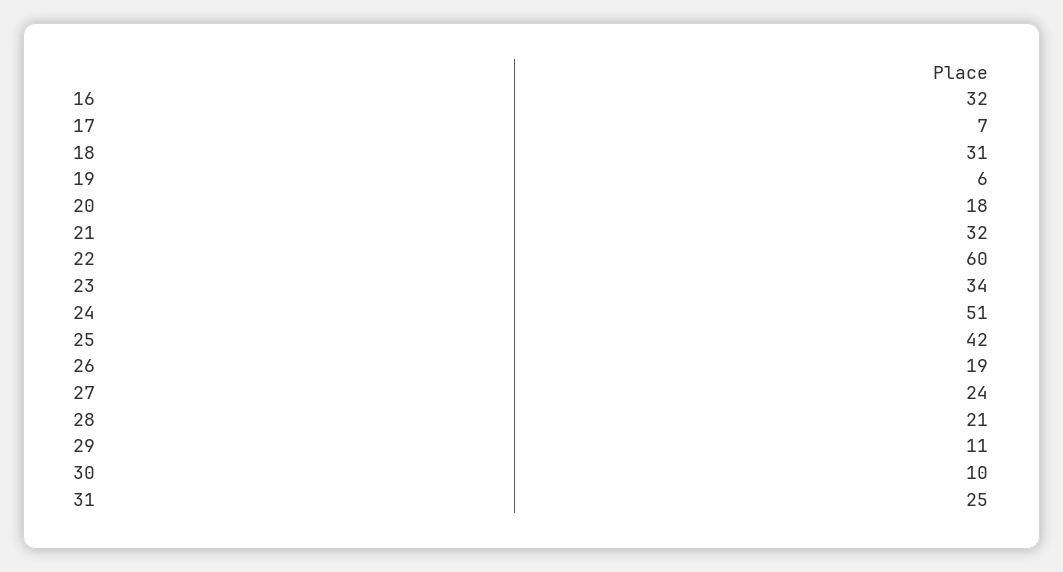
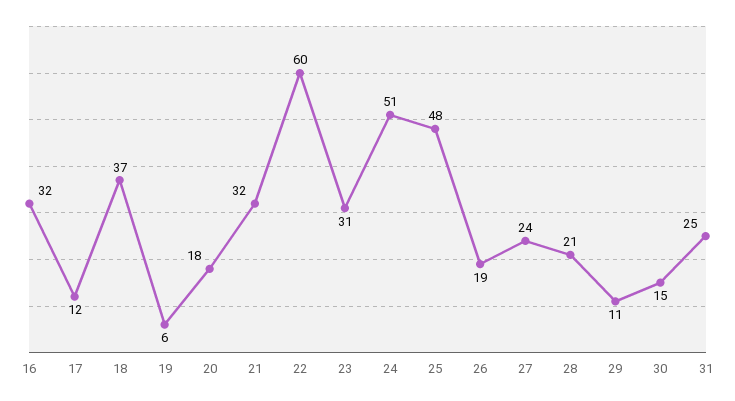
  {
    "16": 32,
-   "17": 7,
+   "17": 12,
-   "18": 31,
+   "18": 37,
    "19": 6,
    "20": 18,
    "21": 32,
    "22": 60,
-   "23": 34,
+   "23": 31,
    "24": 51,
-   "25": 42,
+   "25": 48,
    "26": 19,
    "27": 24,
    "28": 21,
    "29": 11,
-   "30": 10,
+   "30": 15,
    "31": 25
  }

